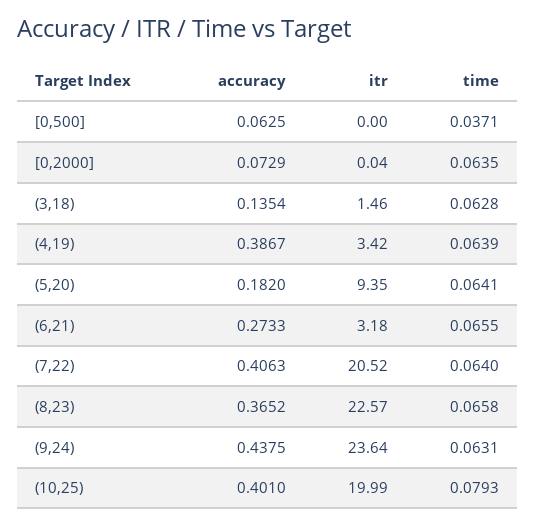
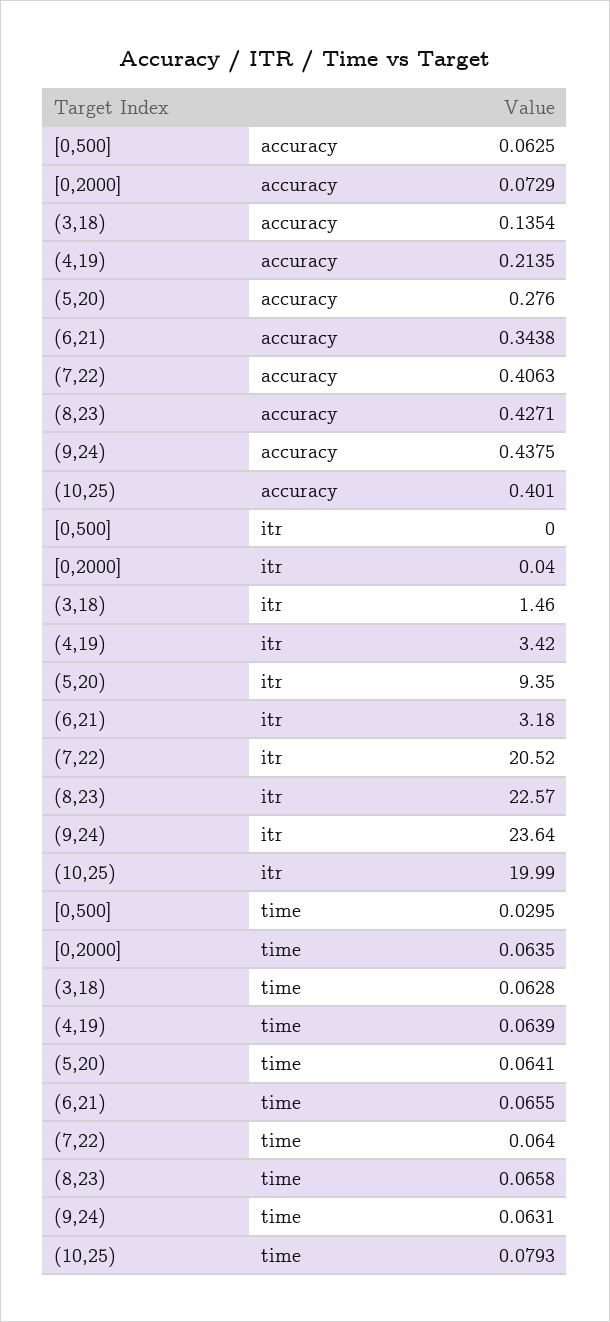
  {
    "accuracy": {
      "[0,500]": 0.0625,
      "[0,2000]": 0.0729,
      "(3,18)": 0.1354,
-     "(4,19)": 0.3867,
+     "(4,19)": 0.2135,
-     "(5,20)": 0.182,
+     "(5,20)": 0.276,
-     "(6,21)": 0.2733,
+     "(6,21)": 0.3438,
      "(7,22)": 0.4063,
-     "(8,23)": 0.3652,
+     "(8,23)": 0.4271,
      "(9,24)": 0.4375,
      "(10,25)": 0.401
    },
    "itr": {
      "[0,500]": 0,
      "[0,2000]": 0.04,
      "(3,18)": 1.46,
      "(4,19)": 3.42,
      "(5,20)": 9.35,
      "(6,21)": 3.18,
      "(7,22)": 20.52,
      "(8,23)": 22.57,
      "(9,24)": 23.64,
      "(10,25)": 19.99
    },
    "time": {
-     "[0,500]": 0.0371,
+     "[0,500]": 0.0295,
      "[0,2000]": 0.0635,
      "(3,18)": 0.0628,
      "(4,19)": 0.0639,
      "(5,20)": 0.0641,
      "(6,21)": 0.0655,
      "(7,22)": 0.064,
      "(8,23)": 0.0658,
      "(9,24)": 0.0631,
      "(10,25)": 0.0793
    }
  }

